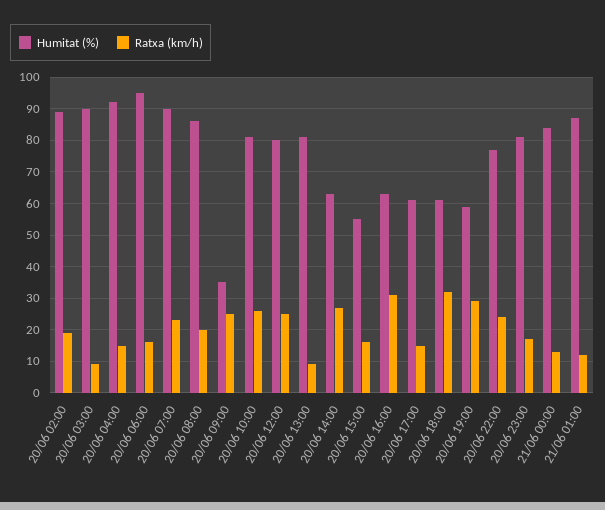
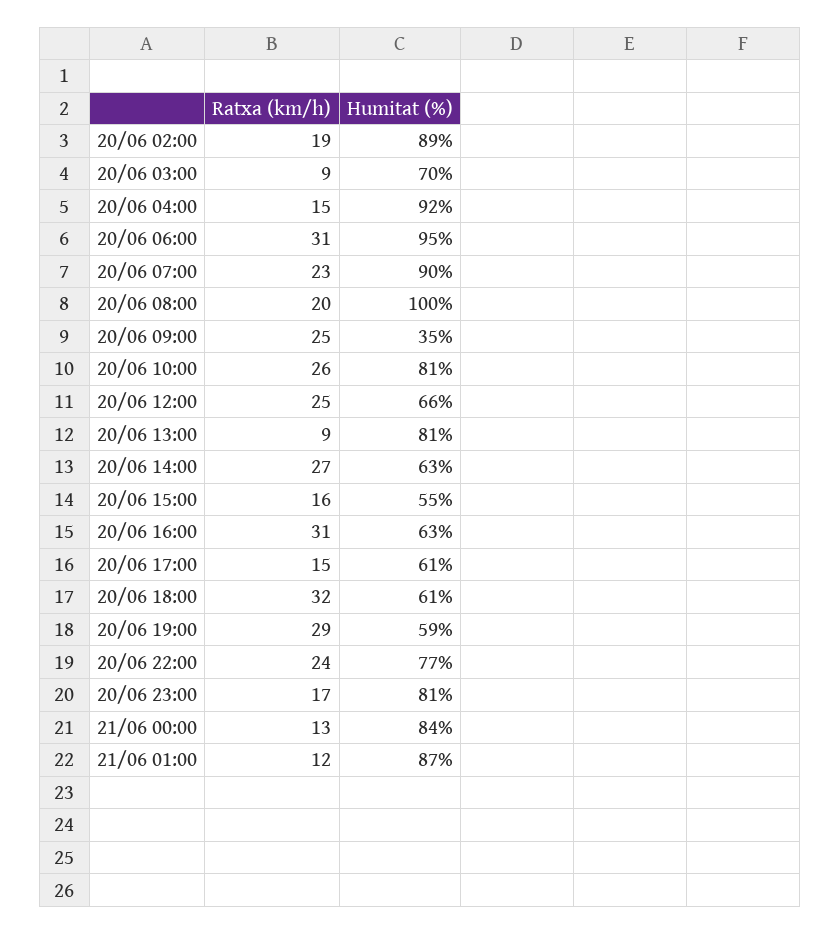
  {
    "Humitat (%)": {
      "20/06 02:00": 89,
-     "20/06 03:00": 90,
+     "20/06 03:00": 70,
      "20/06 04:00": 92,
      "20/06 06:00": 95,
      "20/06 07:00": 90,
-     "20/06 08:00": 85,
+     "20/06 08:00": 100,
      "20/06 09:00": 35,
      "20/06 10:00": 81,
-     "20/06 12:00": 80,
+     "20/06 12:00": 66,
      "20/06 13:00": 81,
      "20/06 14:00": 63,
      "20/06 15:00": 55,
      "20/06 16:00": 63,
      "20/06 17:00": 61,
      "20/06 18:00": 61,
      "20/06 19:00": 59,
      "20/06 22:00": 77,
      "20/06 23:00": 81,
      "21/06 00:00": 84,
      "21/06 01:00": 87
    },
    "Ratxa (km/h)": {
      "20/06 02:00": 19,
      "20/06 03:00": 9,
      "20/06 04:00": 15,
-     "20/06 06:00": 15,
+     "20/06 06:00": 31,
      "20/06 07:00": 23,
      "20/06 08:00": 20,
      "20/06 09:00": 25,
      "20/06 10:00": 26,
      "20/06 12:00": 25,
      "20/06 13:00": 9,
      "20/06 14:00": 27,
      "20/06 15:00": 16,
      "20/06 16:00": 31,
      "20/06 17:00": 15,
      "20/06 18:00": 32,
      "20/06 19:00": 29,
      "20/06 22:00": 24,
      "20/06 23:00": 17,
      "21/06 00:00": 13,
      "21/06 01:00": 12
    }
  }

